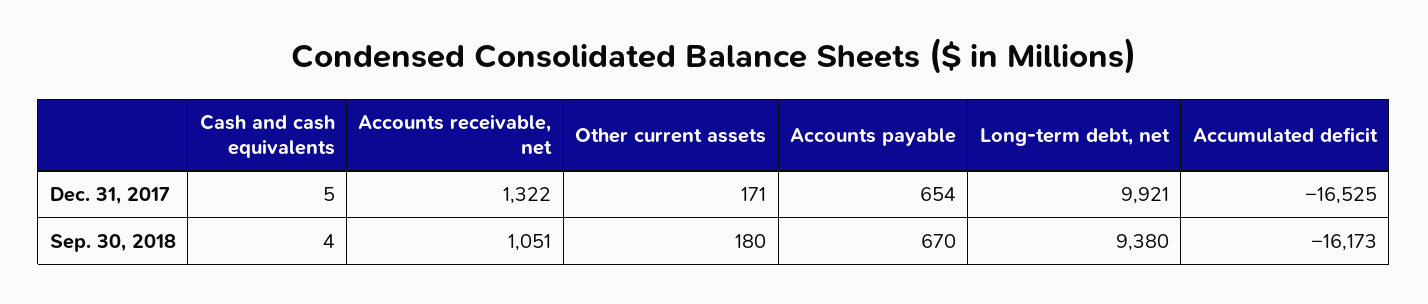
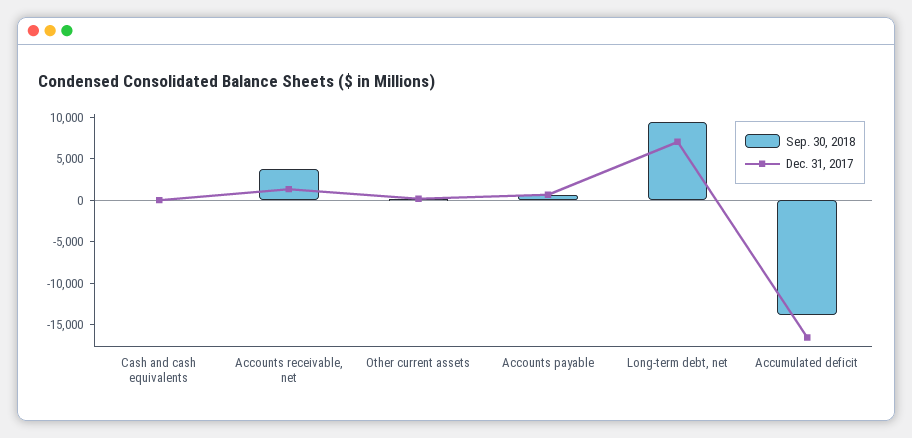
  {
    "Dec. 31, 2017": {
      "Cash and cash equivalents": 5,
      "Accounts receivable, net": 1322,
      "Other current assets": 171,
      "Accounts payable": 654,
-     "Long-term debt, net": 9921,
+     "Long-term debt, net": 7000,
      "Accumulated deficit": -16525
    },
    "Sep. 30, 2018": {
      "Cash and cash equivalents": 4,
-     "Accounts receivable, net": 1051,
+     "Accounts receivable, net": 4000,
      "Other current assets": 180,
      "Accounts payable": 670,
      "Long-term debt, net": 9380,
-     "Accumulated deficit": -16173
+     "Accumulated deficit": -14000
    }
  }

